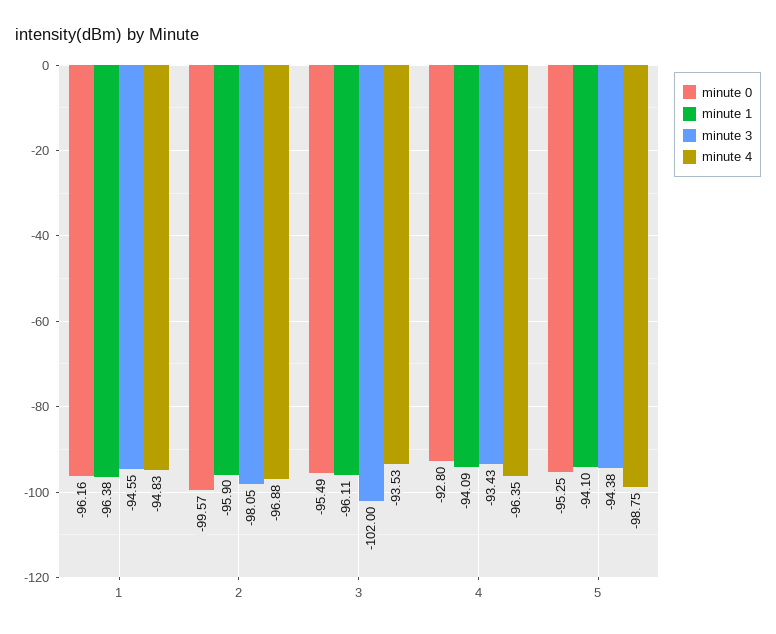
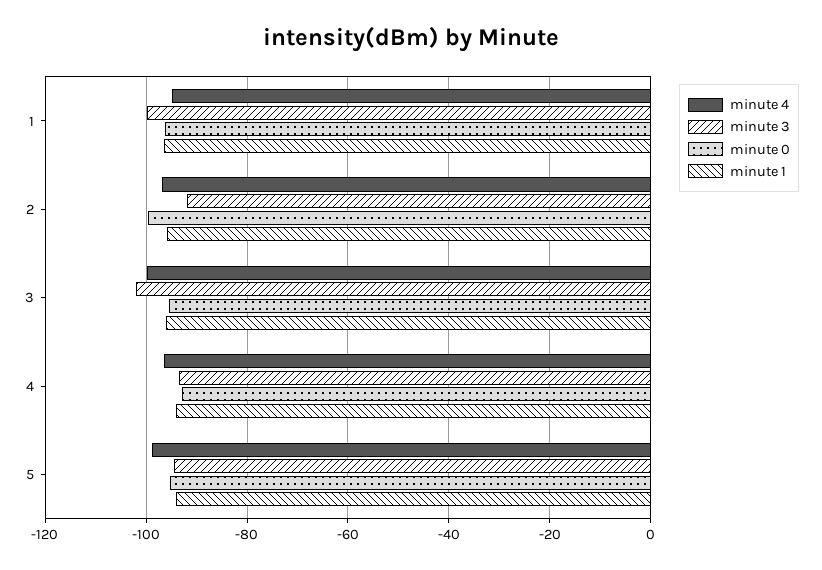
  {
    "minute 0": {
      "1": -96.16,
      "2": -99.57,
      "3": -95.49,
      "4": -92.8,
      "5": -95.25
    },
    "minute 1": {
      "1": -96.38,
      "2": -95.9,
      "3": -96.11,
      "4": -94.09,
      "5": -94.1
    },
    "minute 3": {
-     "1": -94.55,
+     "1": -100,
-     "2": -98.05,
+     "2": -92,
      "3": -102,
      "4": -93.43,
      "5": -94.38
    },
    "minute 4": {
      "1": -94.83,
      "2": -96.88,
-     "3": -93.53,
+     "3": -100,
      "4": -96.35,
      "5": -98.75
    }
  }

